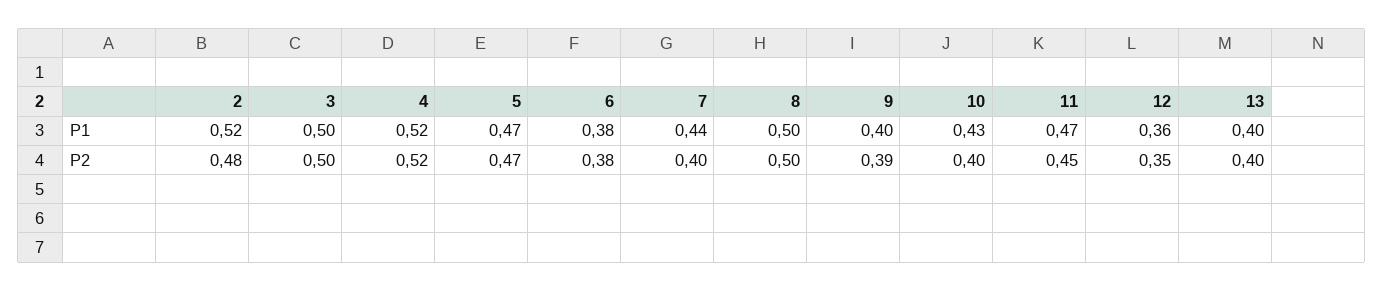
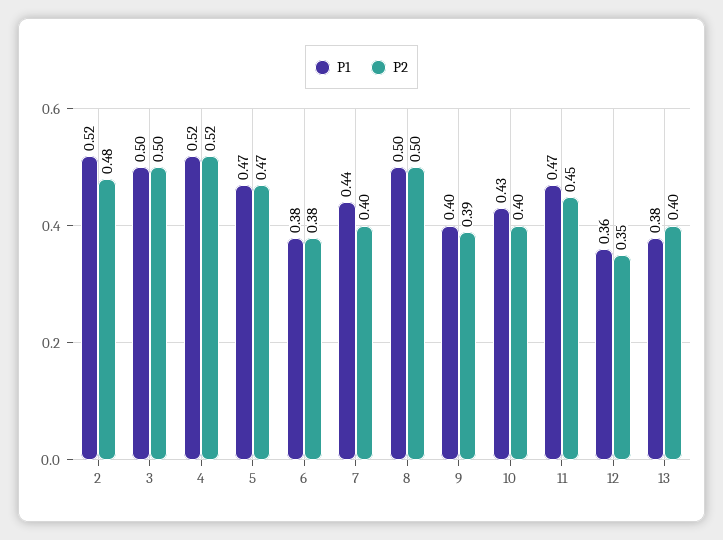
  {
    "P1": {
      "2": 0.52,
      "3": 0.5,
      "4": 0.52,
      "5": 0.47,
      "6": 0.38,
      "7": 0.44,
      "8": 0.5,
      "9": 0.4,
      "10": 0.43,
      "11": 0.47,
      "12": 0.36,
-     "13": 0.4
+     "13": 0.38
    },
    "P2": {
      "2": 0.48,
      "3": 0.5,
      "4": 0.52,
      "5": 0.47,
      "6": 0.38,
      "7": 0.4,
      "8": 0.5,
      "9": 0.39,
      "10": 0.4,
      "11": 0.45,
      "12": 0.35,
      "13": 0.4
    }
  }

